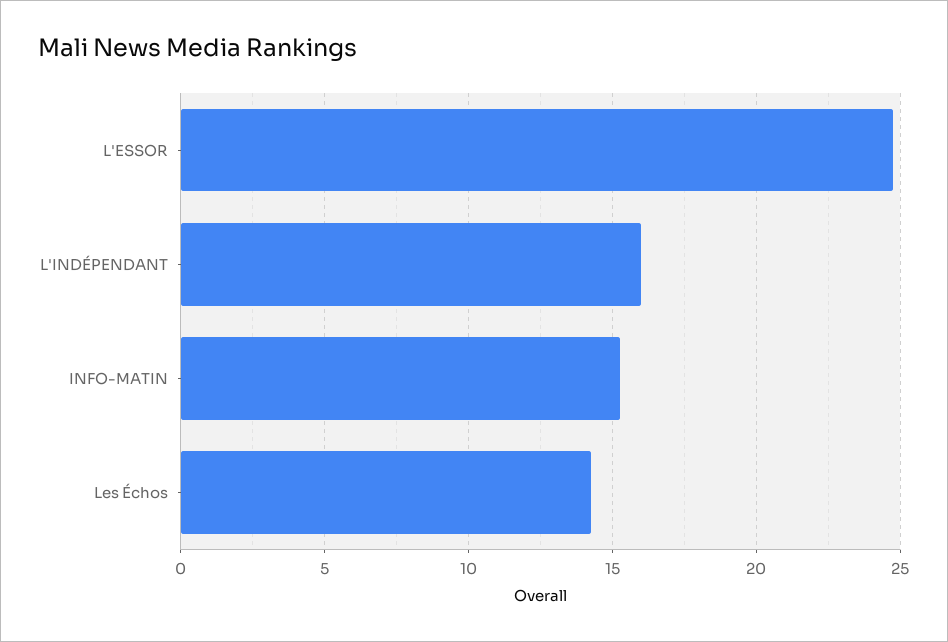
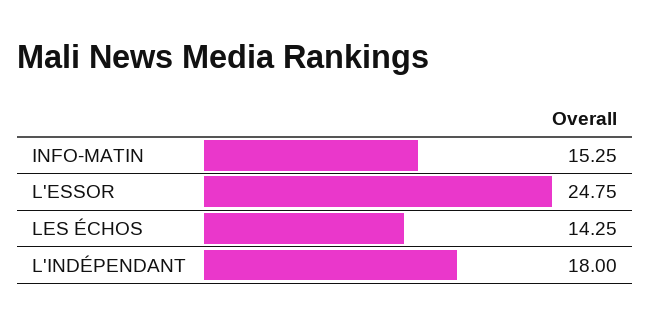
  {
    "L'ESSOR": 24.75,
-   "L'INDÉPENDANT": 16,
+   "L'INDÉPENDANT": 18,
    "INFO-MATIN": 15.25,
    "Les Échos": 14.25
  }

